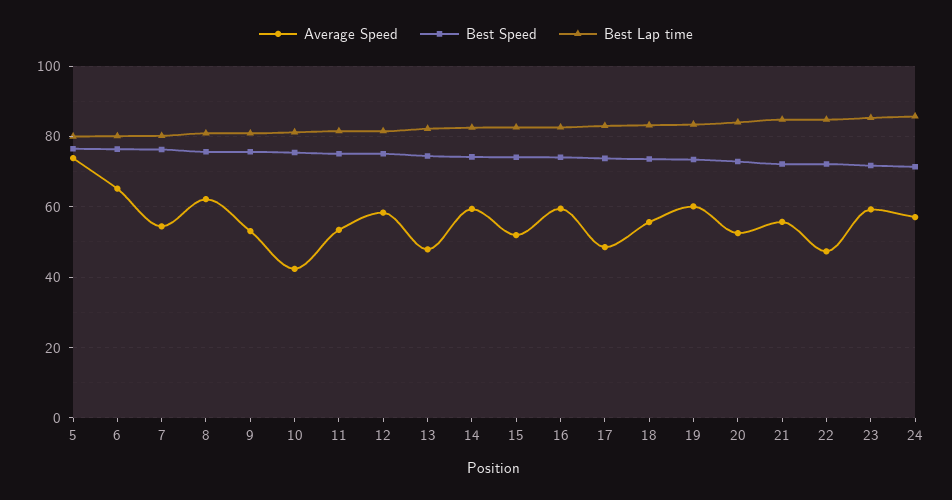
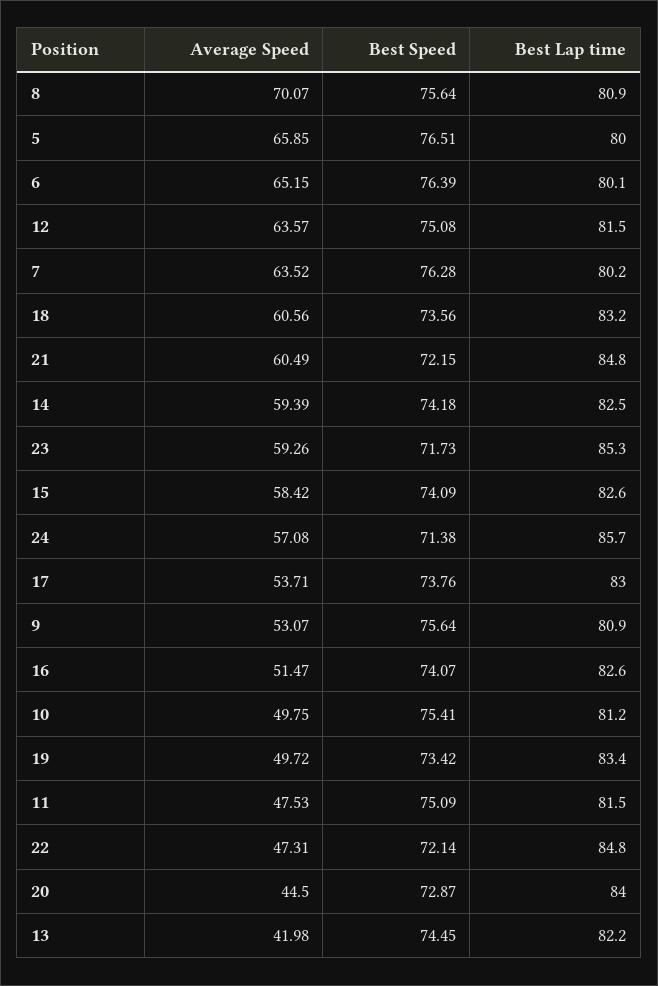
  {
    "Average Speed": {
-     "5": 74,
+     "5": 65.85,
      "6": 65.15,
-     "7": 54,
+     "7": 63.52,
-     "8": 62,
+     "8": 70.07,
      "9": 53.07,
-     "10": 42,
+     "10": 49.75,
-     "11": 54,
+     "11": 47.53,
-     "12": 58,
+     "12": 63.57,
-     "13": 48,
+     "13": 41.98,
      "14": 59.39,
-     "15": 52,
+     "15": 58.42,
-     "16": 60,
+     "16": 51.47,
-     "17": 48,
+     "17": 53.71,
-     "18": 56,
+     "18": 60.56,
-     "19": 60,
+     "19": 49.72,
-     "20": 52,
+     "20": 44.5,
-     "21": 56,
+     "21": 60.49,
      "22": 47.31,
      "23": 59.26,
      "24": 57.08
    },
    "Best Speed": {
      "5": 76.51,
      "6": 76.39,
      "7": 76.28,
      "8": 75.64,
      "9": 75.64,
      "10": 75.41,
      "11": 75.09,
      "12": 75.08,
      "13": 74.45,
      "14": 74.18,
      "15": 74.09,
      "16": 74.07,
      "17": 73.76,
      "18": 73.56,
      "19": 73.42,
      "20": 72.87,
      "21": 72.15,
      "22": 72.14,
      "23": 71.73,
      "24": 71.38
    },
    "Best Lap time": {
      "5": 80,
      "6": 80.1,
      "7": 80.2,
      "8": 80.9,
      "9": 80.9,
      "10": 81.2,
      "11": 81.5,
      "12": 81.5,
      "13": 82.2,
      "14": 82.5,
      "15": 82.6,
      "16": 82.6,
      "17": 83,
      "18": 83.2,
      "19": 83.4,
      "20": 84,
      "21": 84.8,
      "22": 84.8,
      "23": 85.3,
      "24": 85.7
    }
  }

